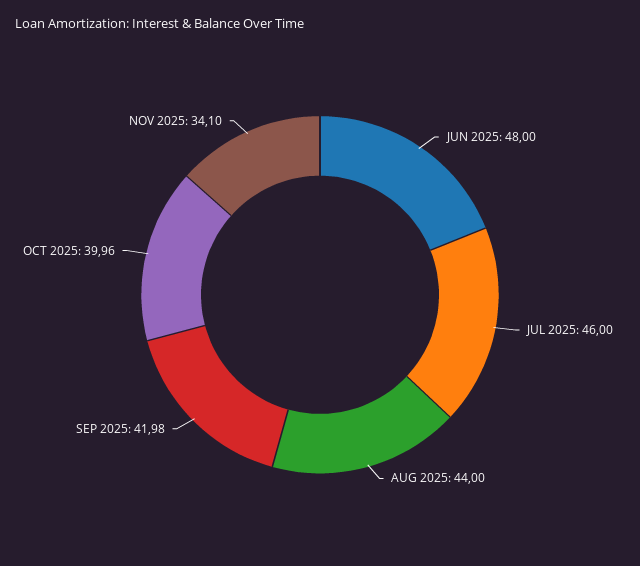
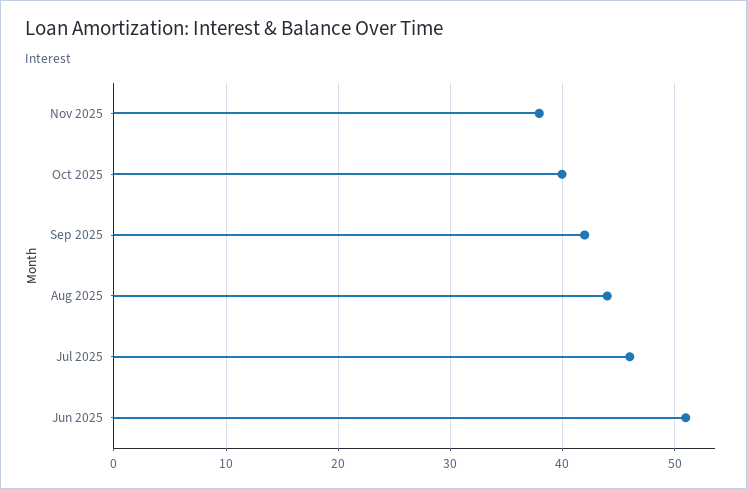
  {
-   "JUN 2025": 48,
+   "JUN 2025": 51,
    "JUL 2025": 46,
    "AUG 2025": 44,
    "SEP 2025": 41.98,
    "OCT 2025": 39.96,
-   "NOV 2025": 34.1
+   "NOV 2025": 38
  }

